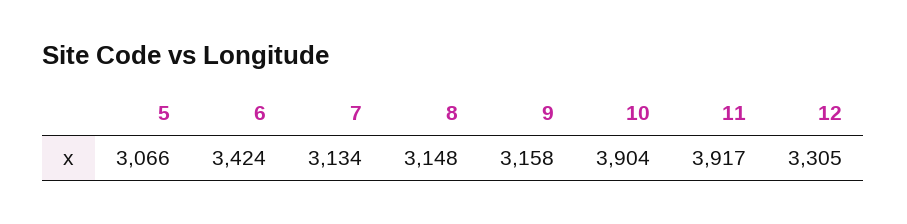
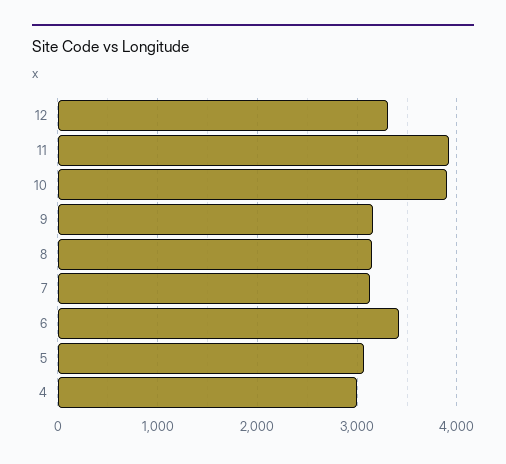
  {
    "5": 3066,
    "6": 3424,
    "7": 3134,
    "8": 3148,
    "9": 3158,
    "10": 3904,
    "11": 3917,
-   "12": 3305
+   "12": 3305,
+   "4": 3000
  }

